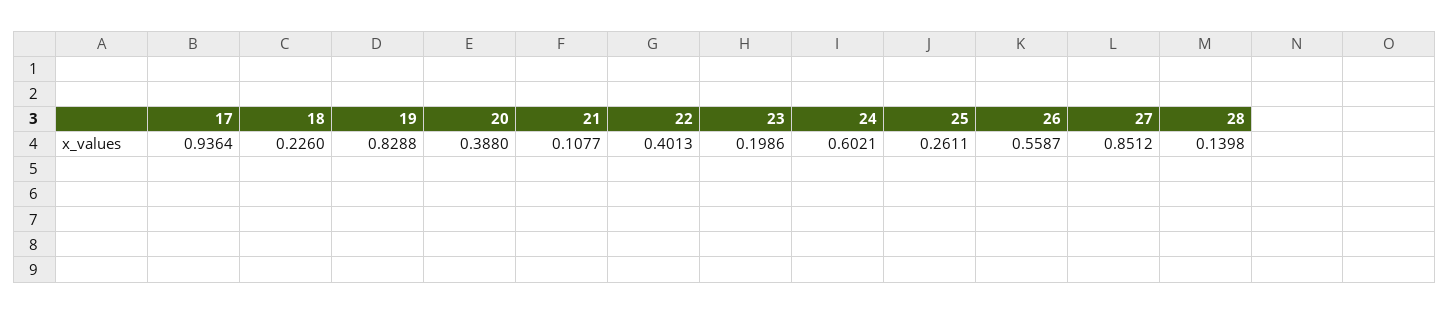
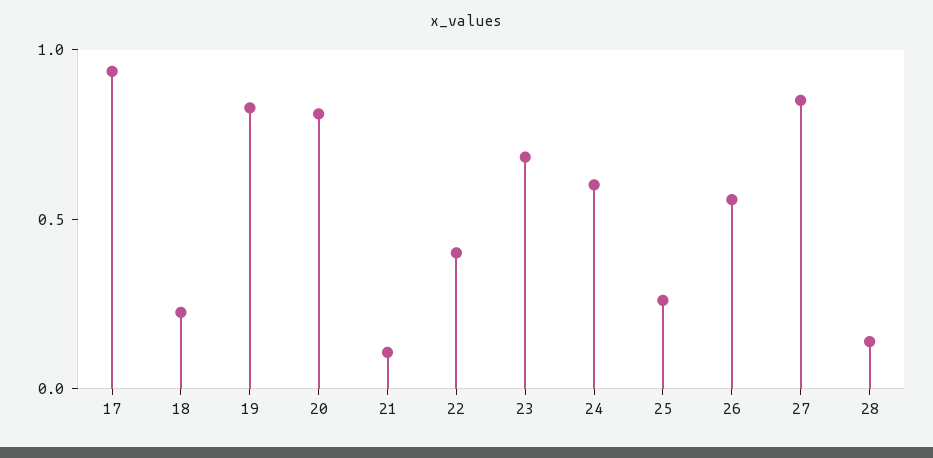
  {
    "17": 0.9364,
    "18": 0.226,
    "19": 0.8288,
-   "20": 0.388,
+   "20": 0.8,
    "21": 0.1077,
    "22": 0.4013,
-   "23": 0.1986,
+   "23": 0.7,
    "24": 0.6021,
    "25": 0.2611,
    "26": 0.5587,
    "27": 0.8512,
    "28": 0.1398
  }

